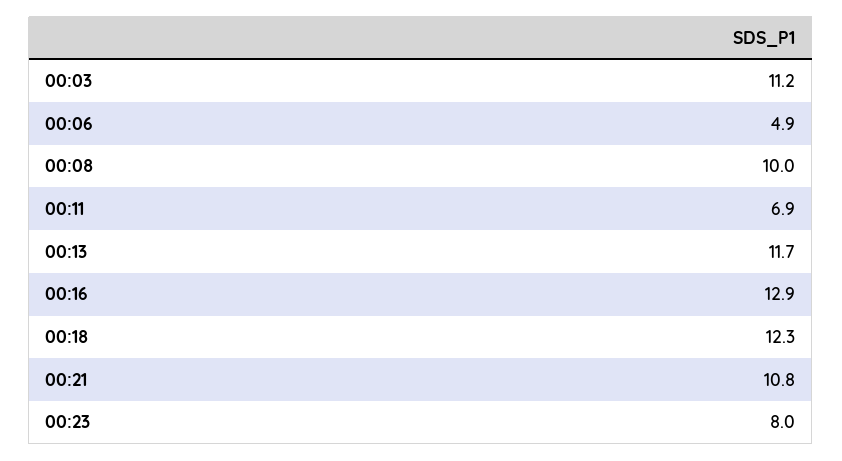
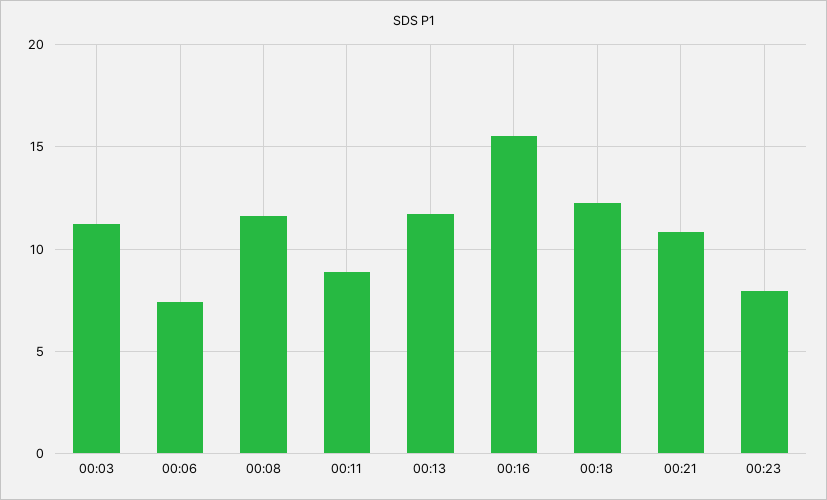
  {
    "00:03": 11.2,
-   "00:06": 4.9,
+   "00:06": 7.5,
-   "00:08": 10,
+   "00:08": 11.5,
-   "00:11": 6.9,
+   "00:11": 9,
    "00:13": 11.7,
-   "00:16": 12.9,
+   "00:16": 15.5,
    "00:18": 12.3,
    "00:21": 10.8,
    "00:23": 8
  }

